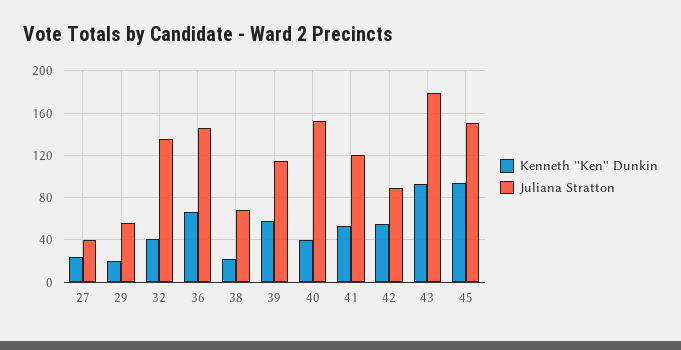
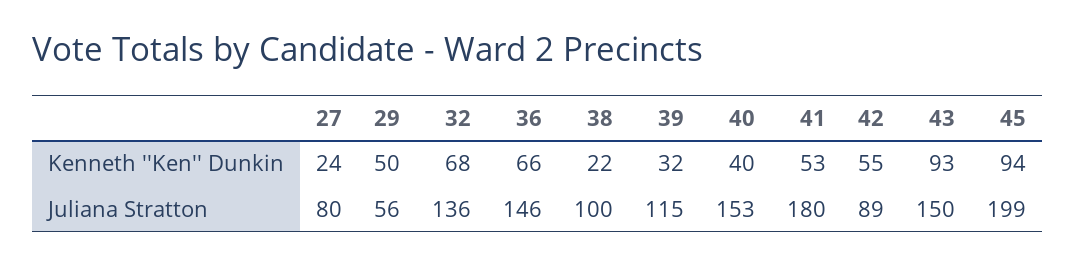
  {
    "Kenneth ''Ken'' Dunkin": {
      "27": 24,
-     "29": 20,
+     "29": 50,
-     "32": 40,
+     "32": 68,
      "36": 66,
      "38": 22,
-     "39": 60,
+     "39": 32,
      "40": 40,
      "41": 53,
      "42": 55,
      "43": 93,
      "45": 94
    },
    "Juliana Stratton": {
-     "27": 40,
+     "27": 80,
      "29": 56,
      "32": 136,
      "36": 146,
-     "38": 70,
+     "38": 100,
      "39": 115,
      "40": 153,
-     "41": 120,
+     "41": 180,
      "42": 89,
-     "43": 180,
+     "43": 150,
-     "45": 150
+     "45": 199
    }
  }

